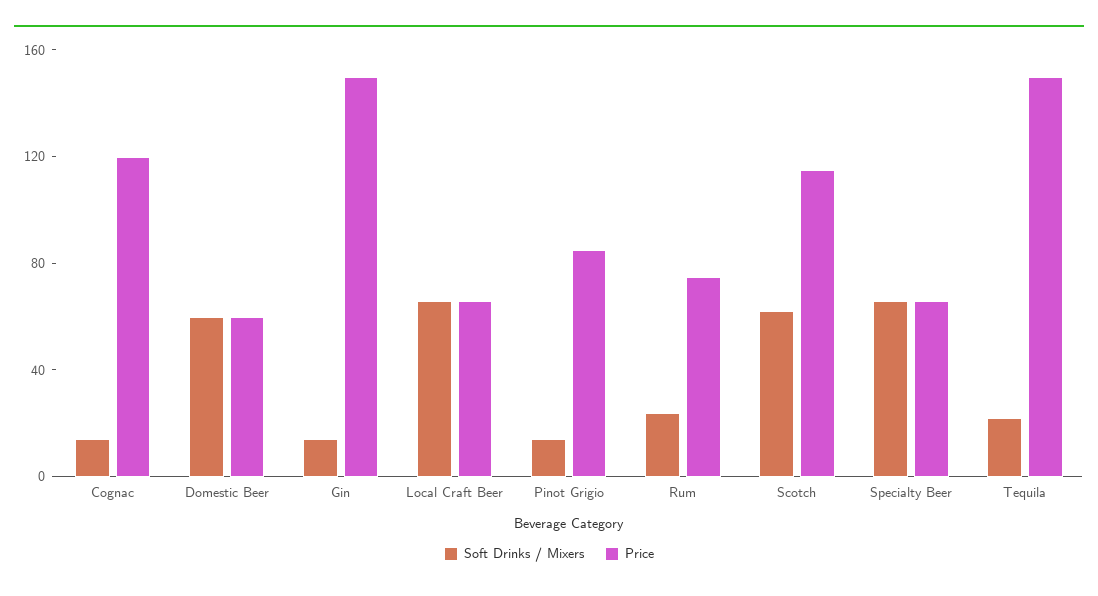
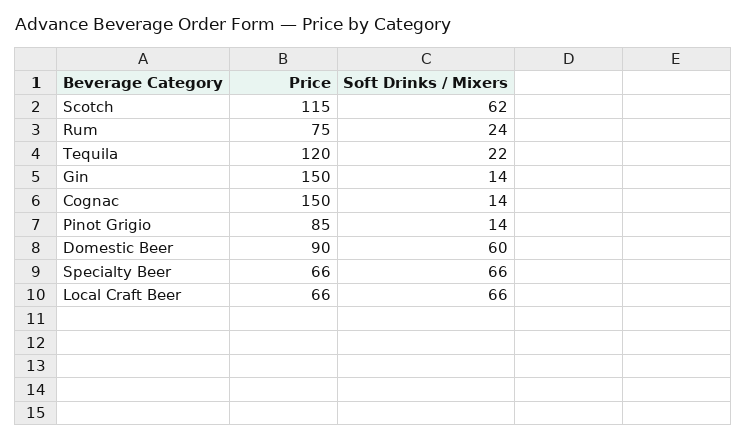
  {
    "Soft Drinks / Mixers": {
      "Cognac": 14,
      "Domestic Beer": 60,
      "Gin": 14,
      "Local Craft Beer": 66,
      "Pinot Grigio": 14,
      "Rum": 24,
      "Scotch": 62,
      "Specialty Beer": 66,
      "Tequila": 22
    },
    "Price": {
-     "Cognac": 120,
+     "Cognac": 150,
-     "Domestic Beer": 60,
+     "Domestic Beer": 90,
      "Gin": 150,
      "Local Craft Beer": 66,
      "Pinot Grigio": 85,
      "Rum": 75,
      "Scotch": 115,
      "Specialty Beer": 66,
-     "Tequila": 150
+     "Tequila": 120
    }
  }

